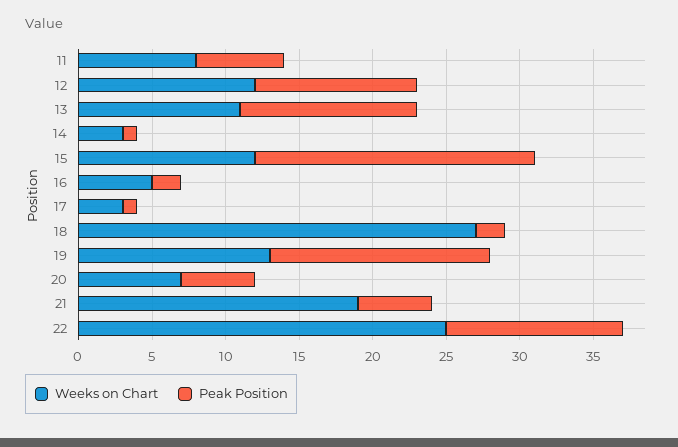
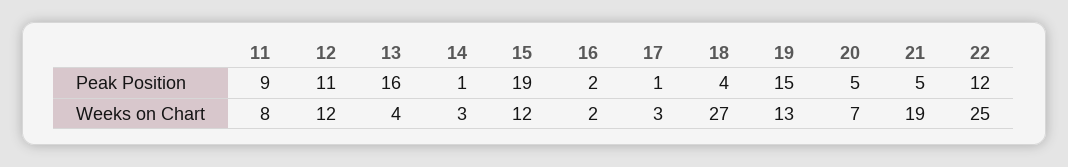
  {
    "Weeks on Chart": {
      "11": 8,
      "12": 12,
-     "13": 11,
+     "13": 4,
      "14": 3,
      "15": 12,
-     "16": 5,
+     "16": 2,
      "17": 3,
      "18": 27,
      "19": 13,
      "20": 7,
      "21": 19,
      "22": 25
    },
    "Peak Position": {
-     "11": 6,
+     "11": 9,
      "12": 11,
-     "13": 12,
+     "13": 16,
      "14": 1,
      "15": 19,
      "16": 2,
      "17": 1,
-     "18": 2,
+     "18": 4,
      "19": 15,
      "20": 5,
      "21": 5,
      "22": 12
    }
  }

